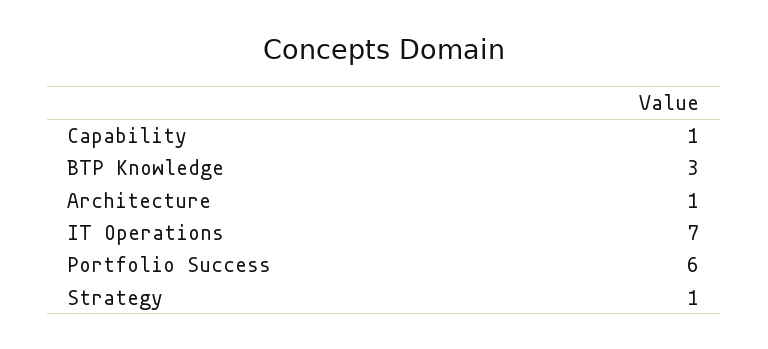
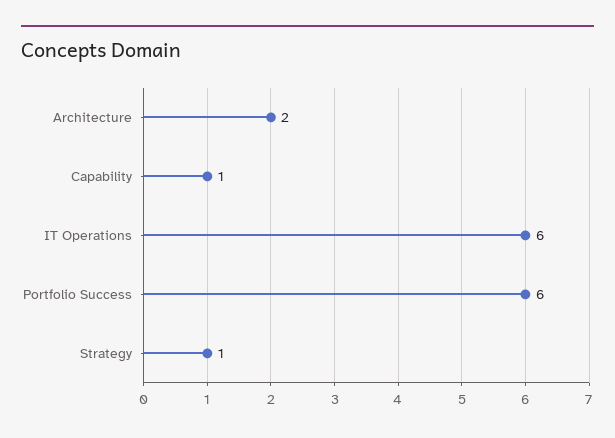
  {
    "Capability": 1,
-   "BTP Knowledge": 3,
-   "Architecture": 1,
+   "Architecture": 2,
-   "IT Operations": 7,
+   "IT Operations": 6,
    "Portfolio Success": 6,
    "Strategy": 1
  }

